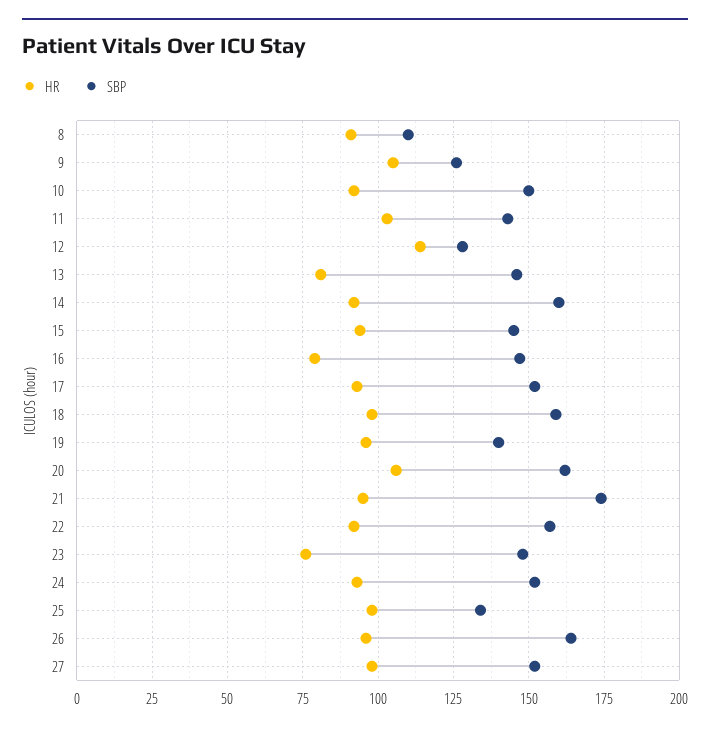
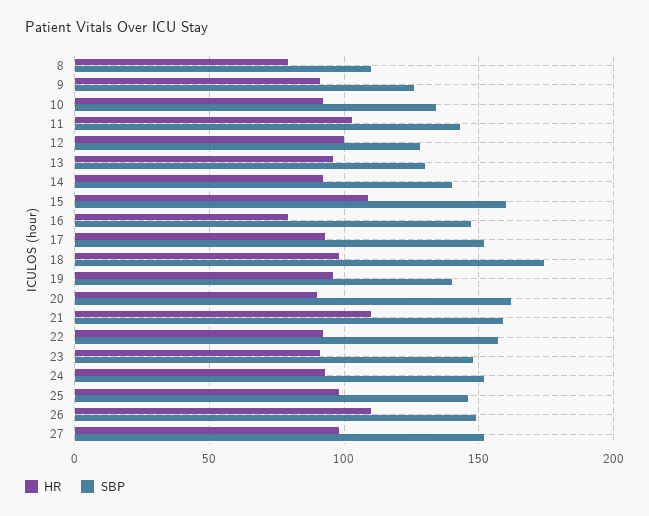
  {
    "HR": {
-     "8": 90,
+     "8": 80,
-     "9": 105,
+     "9": 90,
      "10": 90,
      "11": 105,
-     "12": 115,
+     "12": 100,
-     "13": 80,
+     "13": 95,
      "14": 90,
-     "15": 95,
+     "15": 110,
      "16": 80,
      "17": 95,
      "18": 100,
      "19": 95,
-     "20": 105,
+     "20": 90,
-     "21": 95,
+     "21": 110,
      "22": 90,
-     "23": 75,
+     "23": 90,
      "24": 95,
      "25": 100,
-     "26": 95,
+     "26": 110,
      "27": 100
    },
    "SBP": {
      "8": 110,
      "9": 125,
-     "10": 150,
+     "10": 135,
      "11": 145,
      "12": 130,
-     "13": 145,
+     "13": 130,
-     "14": 160,
+     "14": 140,
-     "15": 145,
+     "15": 160,
      "16": 145,
      "17": 150,
-     "18": 160,
+     "18": 175,
      "19": 140,
      "20": 160,
-     "21": 175,
+     "21": 160,
      "22": 155,
      "23": 150,
      "24": 150,
-     "25": 135,
+     "25": 145,
-     "26": 165,
+     "26": 150,
      "27": 150
    }
  }

